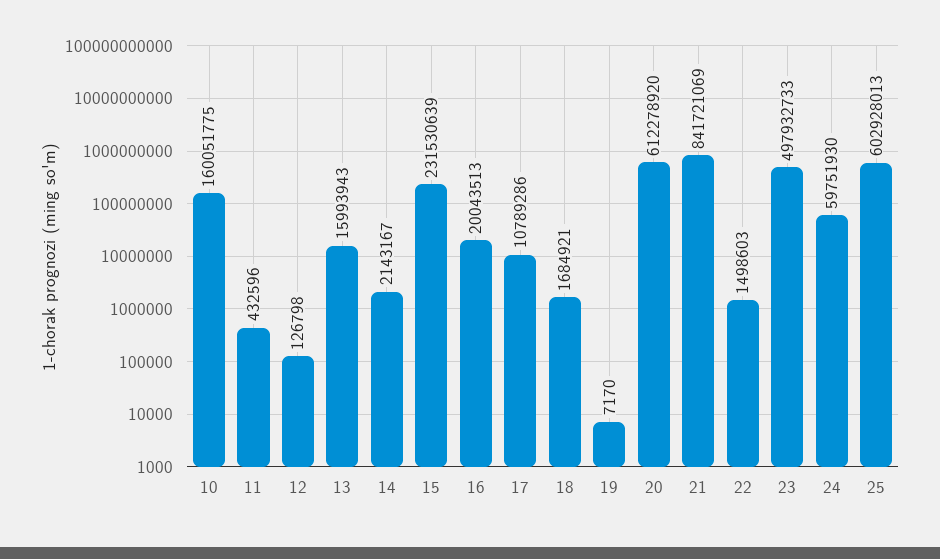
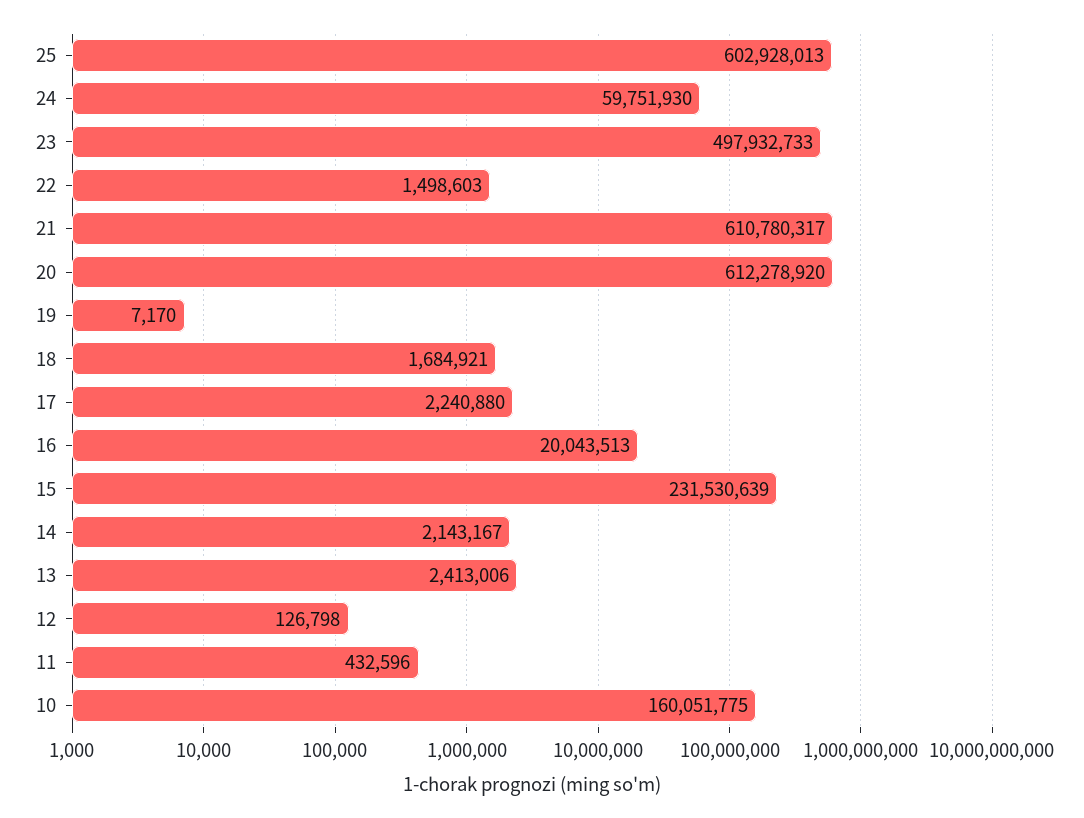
  {
    "10": 160051775,
    "11": 432596,
    "12": 126798,
-   "13": 15993943,
+   "13": 2413006,
    "14": 2143167,
    "15": 231530639,
    "16": 20043513,
-   "17": 10789286,
+   "17": 2240880,
    "18": 1684921,
    "19": 7170,
    "20": 612278920,
-   "21": 841721069,
+   "21": 610780317,
    "22": 1498603,
    "23": 497932733,
    "24": 59751930,
    "25": 602928013
  }

